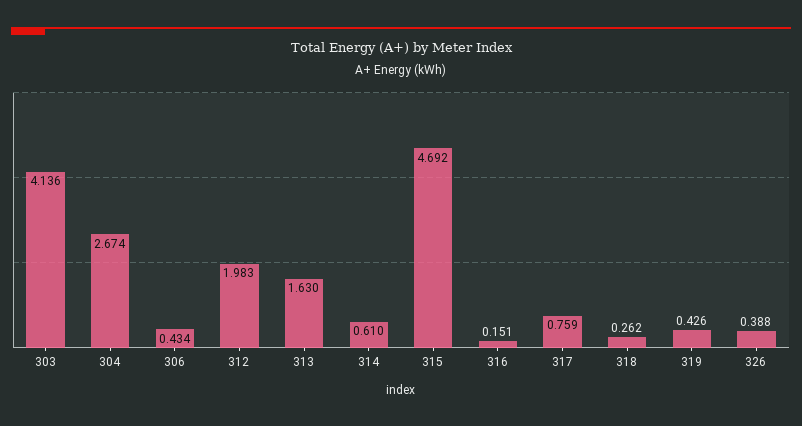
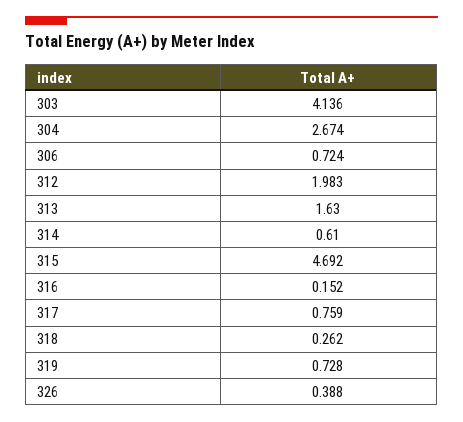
  {
    "303": 4.136,
    "304": 2.674,
-   "306": 0.434,
+   "306": 0.724,
    "312": 1.983,
    "313": 1.63,
    "314": 0.61,
    "315": 4.692,
-   "316": 0.151,
+   "316": 0.152,
    "317": 0.759,
    "318": 0.262,
-   "319": 0.426,
+   "319": 0.728,
    "326": 0.388
  }

